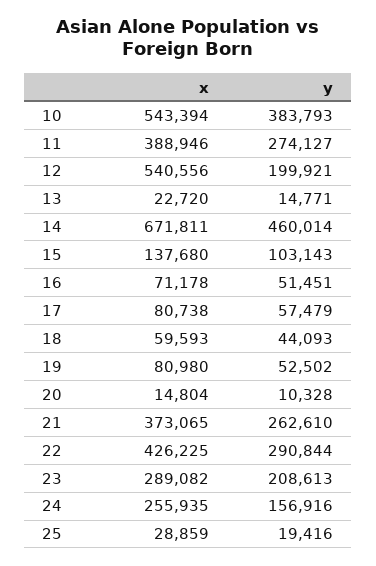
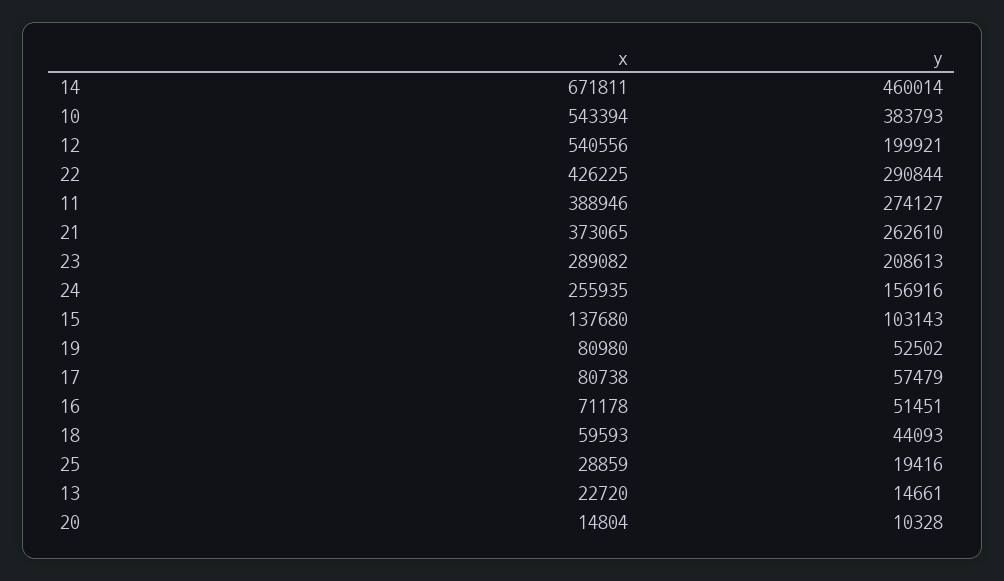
  {
    "x": {
      "10": 543394,
      "11": 388946,
      "12": 540556,
      "13": 22720,
      "14": 671811,
      "15": 137680,
      "16": 71178,
      "17": 80738,
      "18": 59593,
      "19": 80980,
      "20": 14804,
      "21": 373065,
      "22": 426225,
      "23": 289082,
      "24": 255935,
      "25": 28859
    },
    "y": {
      "10": 383793,
      "11": 274127,
      "12": 199921,
-     "13": 14771,
+     "13": 14661,
      "14": 460014,
      "15": 103143,
      "16": 51451,
      "17": 57479,
      "18": 44093,
      "19": 52502,
      "20": 10328,
      "21": 262610,
      "22": 290844,
      "23": 208613,
      "24": 156916,
      "25": 19416
    }
  }

